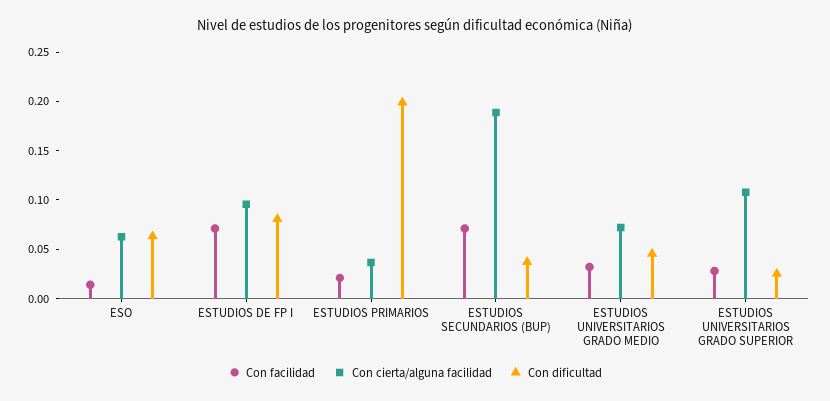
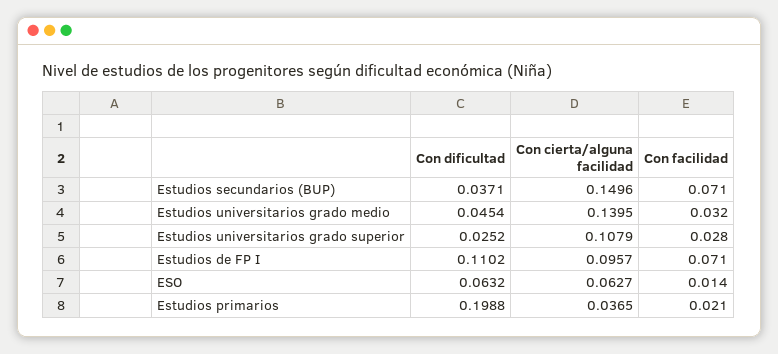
  {
    "Con facilidad": {
      "ESO": 0.014,
      "ESTUDIOS DE FP I": 0.071,
      "ESTUDIOS PRIMARIOS": 0.021,
      "ESTUDIOS SECUNDARIOS (BUP)": 0.071,
      "ESTUDIOS UNIVERSITARIOS GRADO MEDIO": 0.032,
      "ESTUDIOS UNIVERSITARIOS GRADO SUPERIOR": 0.028
    },
    "Con cierta/alguna facilidad": {
      "ESO": 0.0627,
      "ESTUDIOS DE FP I": 0.0957,
      "ESTUDIOS PRIMARIOS": 0.0365,
-     "ESTUDIOS SECUNDARIOS (BUP)": 0.19,
+     "ESTUDIOS SECUNDARIOS (BUP)": 0.1496,
-     "ESTUDIOS UNIVERSITARIOS GRADO MEDIO": 0.07,
+     "ESTUDIOS UNIVERSITARIOS GRADO MEDIO": 0.1395,
      "ESTUDIOS UNIVERSITARIOS GRADO SUPERIOR": 0.1079
    },
    "Con dificultad": {
      "ESO": 0.0632,
-     "ESTUDIOS DE FP I": 0.08,
+     "ESTUDIOS DE FP I": 0.1102,
      "ESTUDIOS PRIMARIOS": 0.1988,
      "ESTUDIOS SECUNDARIOS (BUP)": 0.0371,
      "ESTUDIOS UNIVERSITARIOS GRADO MEDIO": 0.0454,
      "ESTUDIOS UNIVERSITARIOS GRADO SUPERIOR": 0.0252
    }
  }

